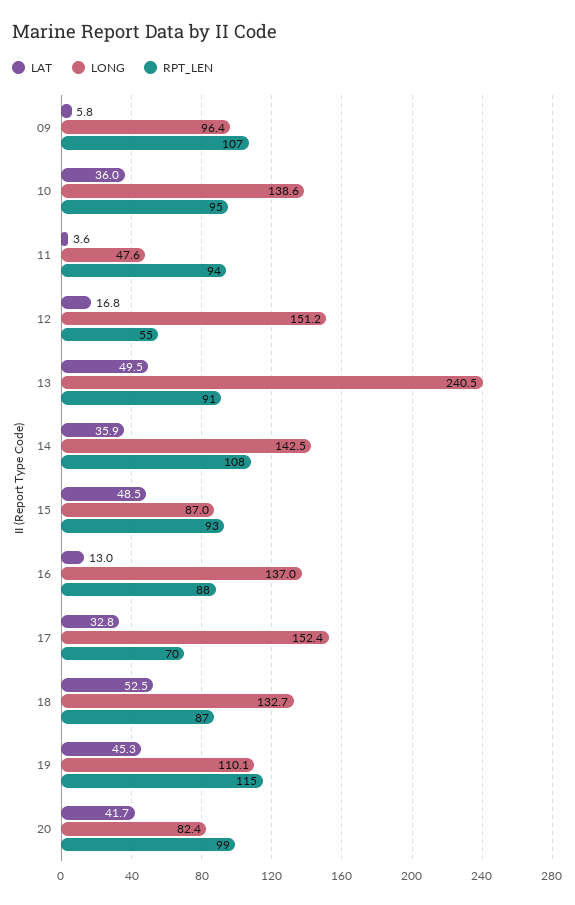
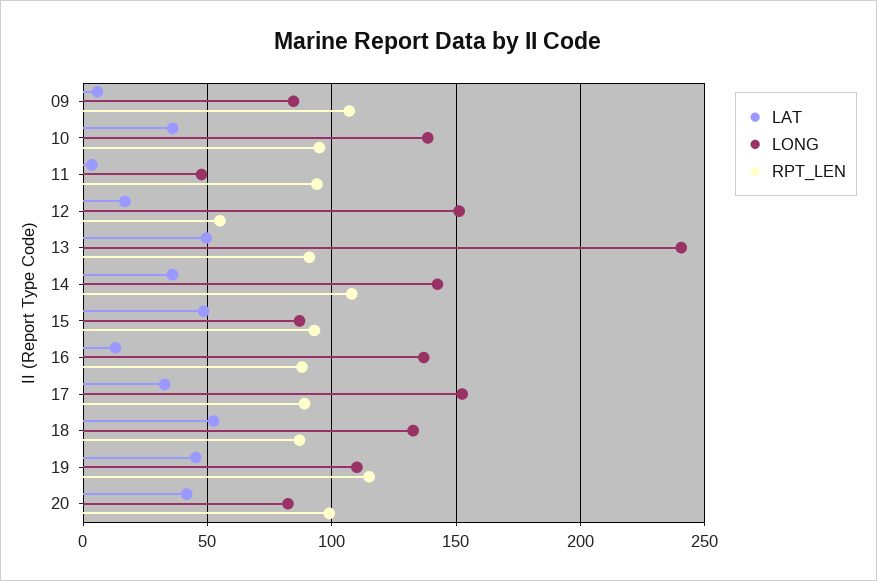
  {
    "LAT": {
      "09": 5.8,
      "10": 36,
      "11": 3.6,
      "12": 16.8,
      "13": 49.5,
      "14": 35.9,
      "15": 48.5,
      "16": 13,
      "17": 32.8,
      "18": 52.5,
      "19": 45.3,
      "20": 41.7
    },
    "LONG": {
-     "09": 96.4,
+     "09": 85,
      "10": 138.6,
      "11": 47.6,
      "12": 151.2,
      "13": 240.5,
      "14": 142.5,
      "15": 87,
      "16": 137,
      "17": 152.4,
      "18": 132.7,
      "19": 110.1,
      "20": 82.4
    },
    "RPT_LEN": {
      "09": 107,
      "10": 95,
      "11": 94,
      "12": 55,
      "13": 91,
      "14": 108,
      "15": 93,
      "16": 88,
-     "17": 70,
+     "17": 90,
      "18": 87,
      "19": 115,
      "20": 99
    }
  }

